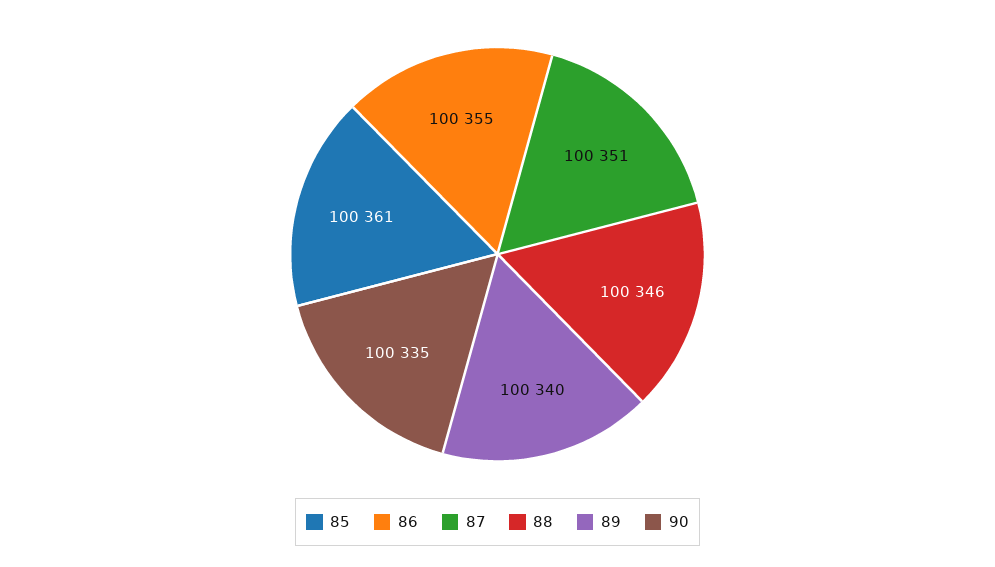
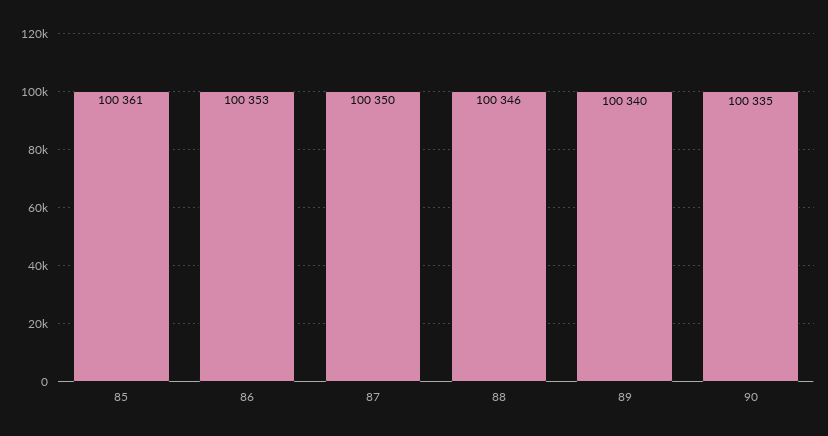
  {
    "85": 100361,
-   "86": 100355,
+   "86": 100353,
-   "87": 100351,
+   "87": 100350,
    "88": 100346,
    "89": 100340,
    "90": 100335
  }

